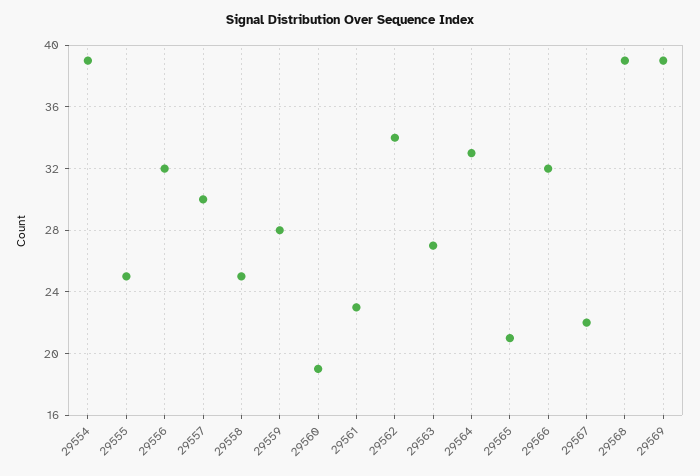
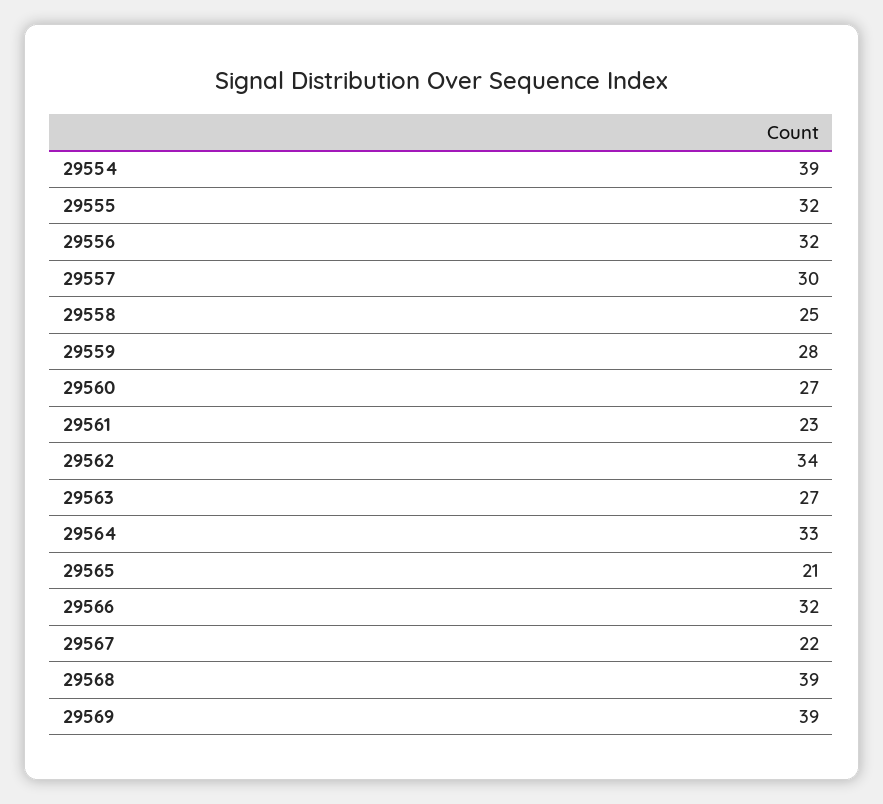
  {
    "29554": 39,
-   "29555": 25,
+   "29555": 32,
    "29556": 32,
    "29557": 30,
    "29558": 25,
    "29559": 28,
-   "29560": 19,
+   "29560": 27,
    "29561": 23,
    "29562": 34,
    "29563": 27,
    "29564": 33,
    "29565": 21,
    "29566": 32,
    "29567": 22,
    "29568": 39,
    "29569": 39
  }

